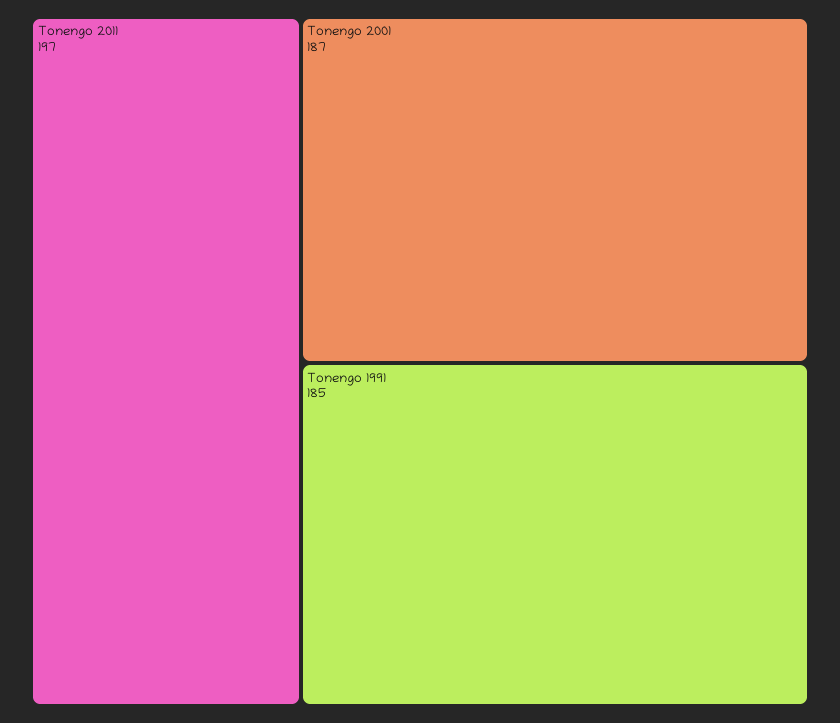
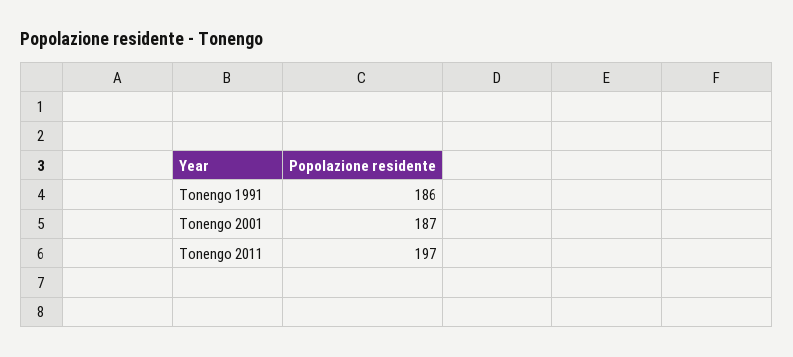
  {
    "Tonengo 2011": 197,
    "Tonengo 2001": 187,
-   "Tonengo 1991": 185
+   "Tonengo 1991": 186
  }

